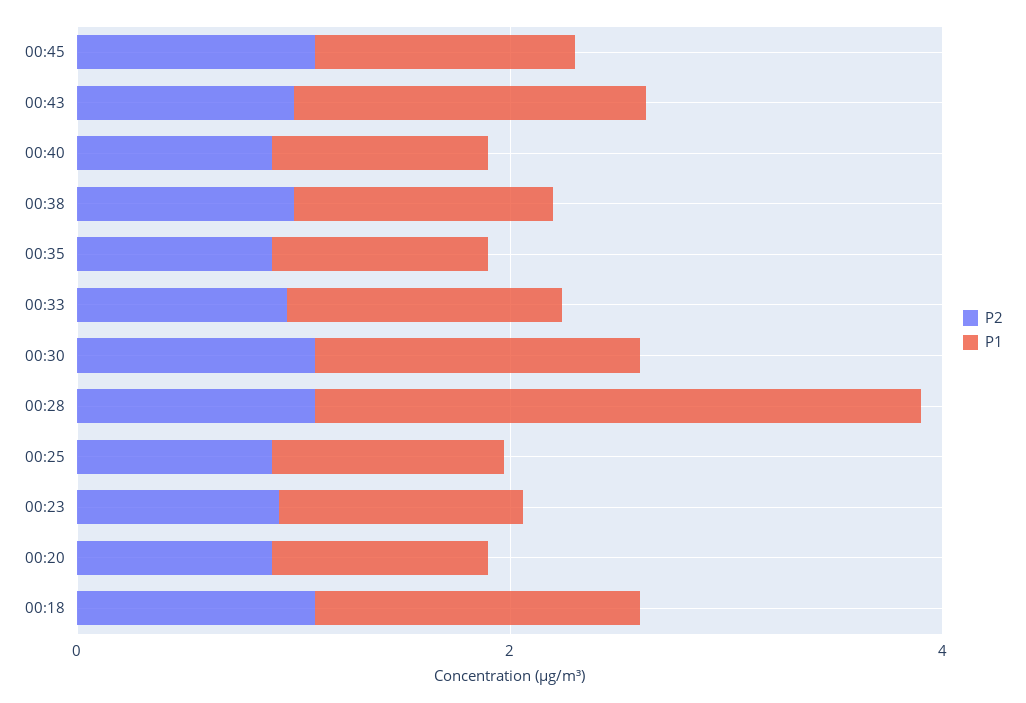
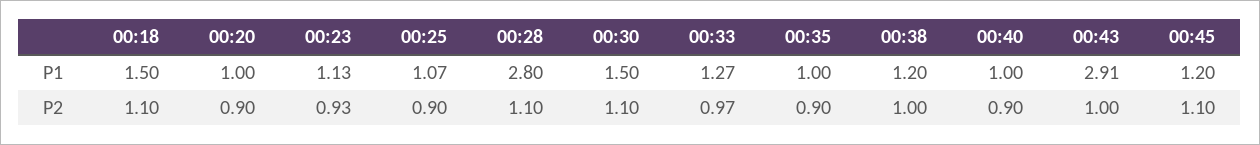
  {
    "P2": {
      "00:45": 1.1,
      "00:43": 1,
      "00:40": 0.9,
      "00:38": 1,
      "00:35": 0.9,
      "00:33": 0.97,
      "00:30": 1.1,
      "00:28": 1.1,
      "00:25": 0.9,
      "00:23": 0.93,
      "00:20": 0.9,
      "00:18": 1.1
    },
    "P1": {
      "00:45": 1.2,
-     "00:43": 1.5,
+     "00:43": 2.91,
      "00:40": 1,
      "00:38": 1.2,
      "00:35": 1,
      "00:33": 1.27,
      "00:30": 1.5,
      "00:28": 2.8,
      "00:25": 1.07,
      "00:23": 1.13,
      "00:20": 1,
      "00:18": 1.5
    }
  }

